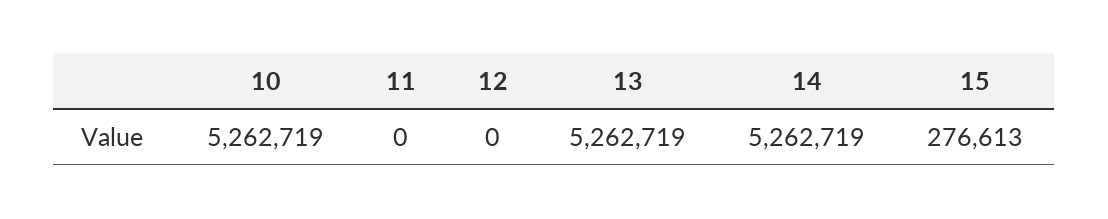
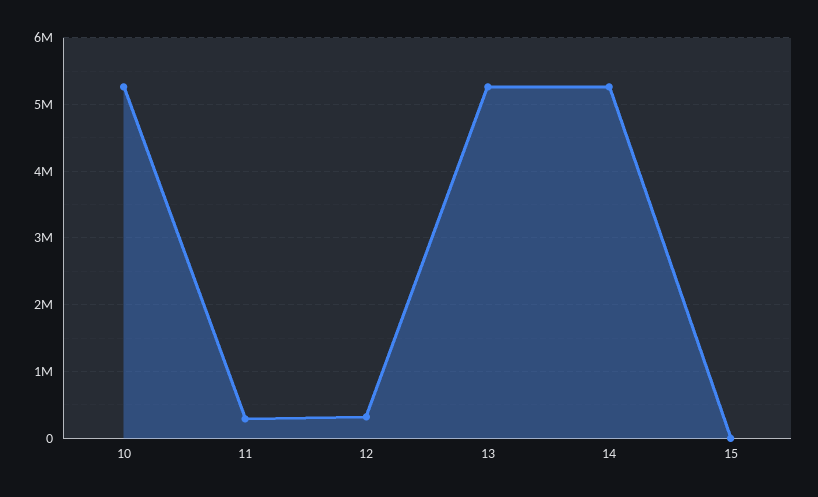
  {
    "10": 5262719,
-   "11": 0,
+   "11": 300000,
-   "12": 0,
+   "12": 300000,
    "13": 5262719,
    "14": 5262719,
-   "15": 276613
+   "15": 0
  }

